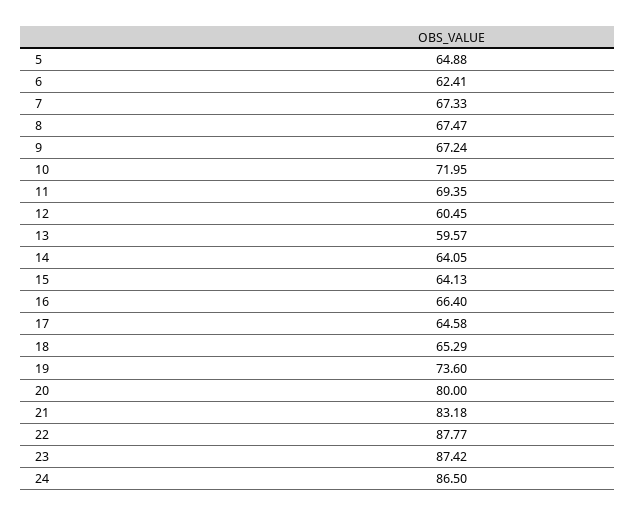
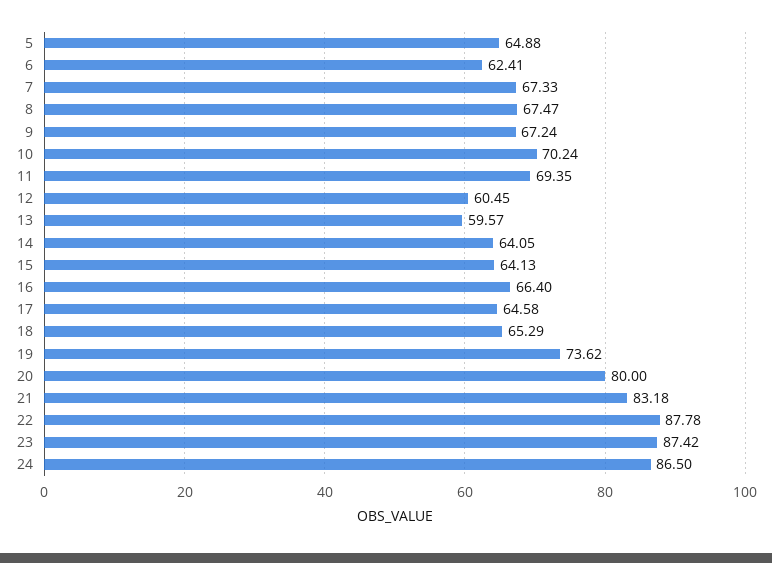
  {
    "5": 64.88,
    "6": 62.41,
    "7": 67.33,
    "8": 67.47,
    "9": 67.24,
-   "10": 71.95,
+   "10": 70.24,
    "11": 69.35,
    "12": 60.45,
    "13": 59.57,
    "14": 64.05,
    "15": 64.13,
    "16": 66.4,
    "17": 64.58,
    "18": 65.29,
-   "19": 73.6,
+   "19": 73.62,
    "20": 80,
    "21": 83.18,
-   "22": 87.77,
+   "22": 87.78,
    "23": 87.42,
    "24": 86.5
  }

